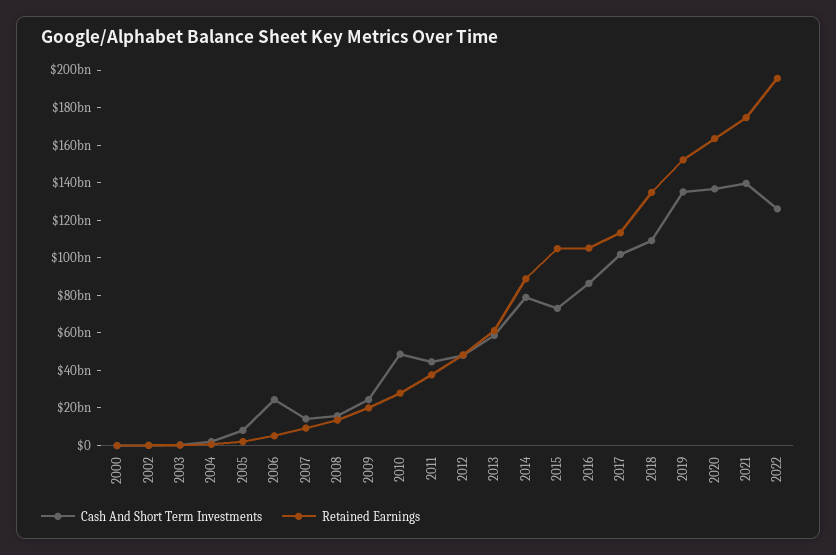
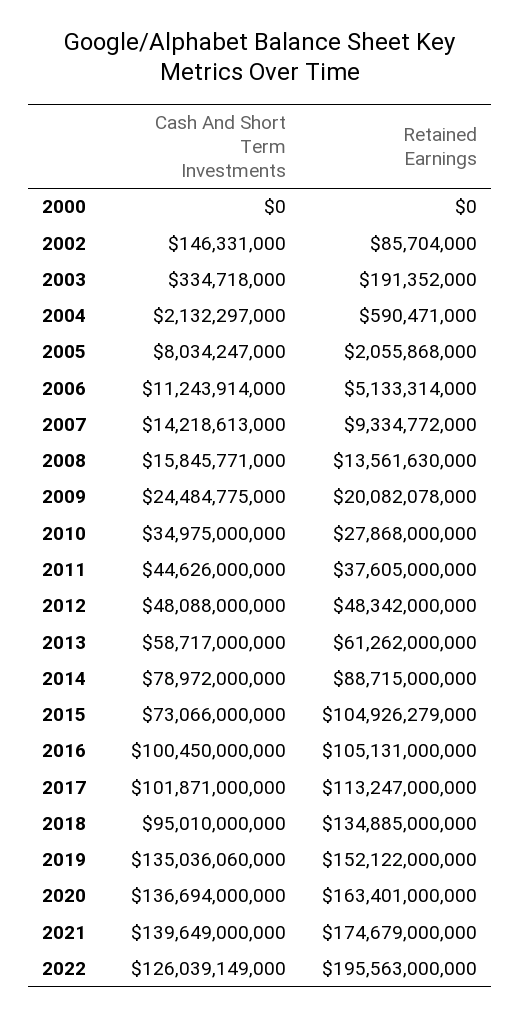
  {
    "Cash And Short Term Investments": {
      "2000": 0,
      "2002": 146331000,
      "2003": 334718000,
      "2004": 2132297000,
      "2005": 8034247000,
-     "2006": 25000000000,
+     "2006": 11243914000,
      "2007": 14218613000,
      "2008": 15845771000,
      "2009": 24484775000,
-     "2010": 50000000000,
+     "2010": 34975000000,
      "2011": 44626000000,
      "2012": 48088000000,
      "2013": 58717000000,
      "2014": 78972000000,
      "2015": 73066000000,
-     "2016": 85000000000,
+     "2016": 100450000000,
      "2017": 101871000000,
-     "2018": 110000000000,
+     "2018": 95010000000,
      "2019": 135036060000,
      "2020": 136694000000,
      "2021": 139649000000,
      "2022": 126039149000
    },
    "Retained Earnings": {
      "2000": 0,
      "2002": 85704000,
      "2003": 191352000,
      "2004": 590471000,
      "2005": 2055868000,
      "2006": 5133314000,
      "2007": 9334772000,
      "2008": 13561630000,
      "2009": 20082078000,
      "2010": 27868000000,
      "2011": 37605000000,
      "2012": 48342000000,
      "2013": 61262000000,
      "2014": 88715000000,
      "2015": 104926279000,
      "2016": 105131000000,
      "2017": 113247000000,
      "2018": 134885000000,
      "2019": 152122000000,
      "2020": 163401000000,
      "2021": 174679000000,
      "2022": 195563000000
    }
  }

